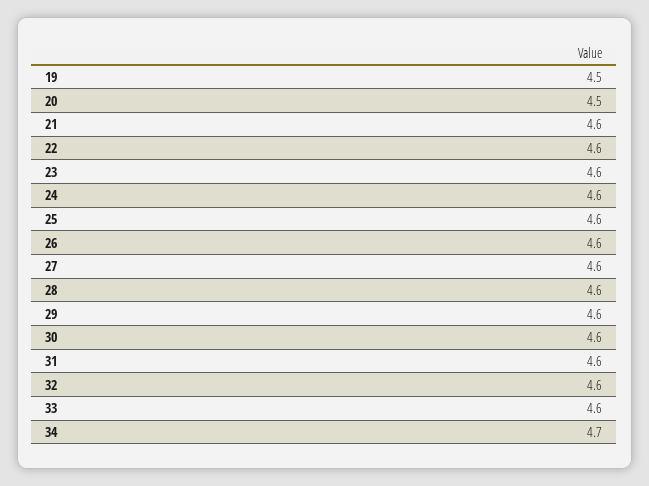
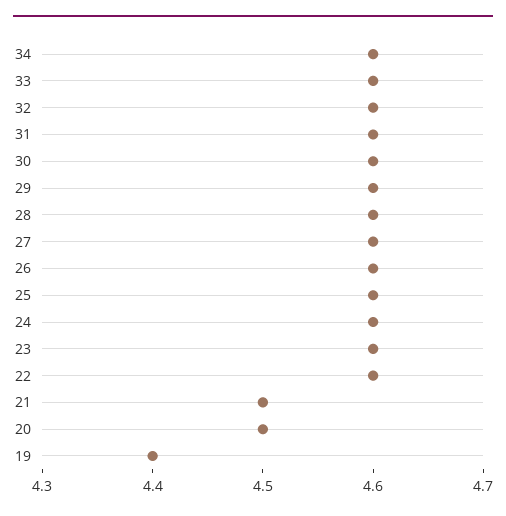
  {
-   "19": 4.5,
+   "19": 4.4,
    "20": 4.5,
-   "21": 4.6,
+   "21": 4.5,
    "22": 4.6,
    "23": 4.6,
    "24": 4.6,
    "25": 4.6,
    "26": 4.6,
    "27": 4.6,
    "28": 4.6,
    "29": 4.6,
    "30": 4.6,
    "31": 4.6,
    "32": 4.6,
    "33": 4.6,
-   "34": 4.7
+   "34": 4.6
  }

